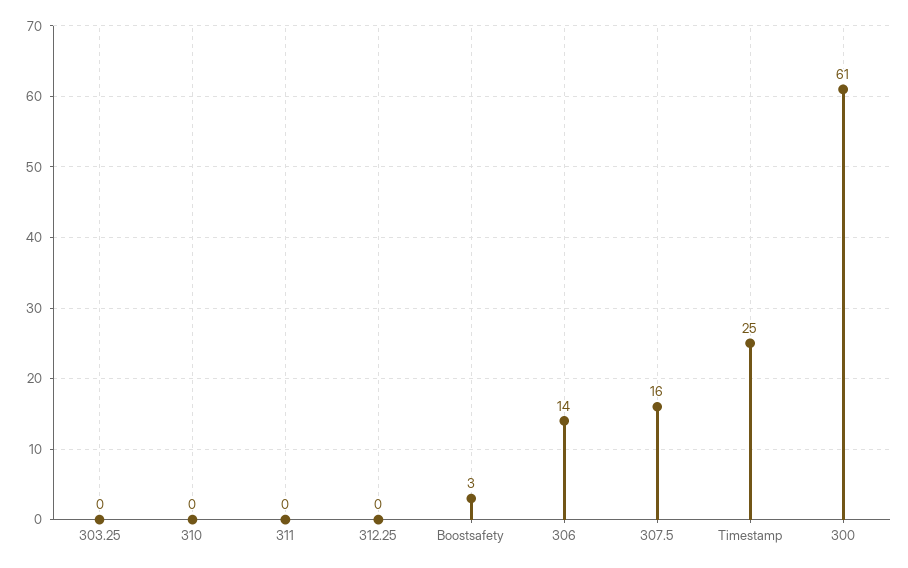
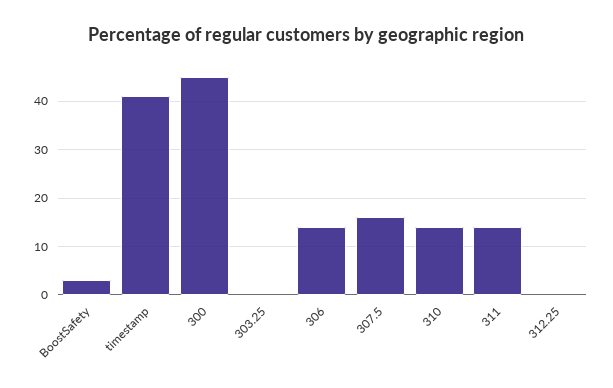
  {
    "303.25": 0,
-   "310": 0,
+   "310": 15,
-   "311": 0,
+   "311": 15,
    "312.25": 0,
    "Boostsafety": 3,
    "306": 14,
    "307.5": 16,
-   "Timestamp": 25,
+   "Timestamp": 40,
-   "300": 61
+   "300": 45
  }

